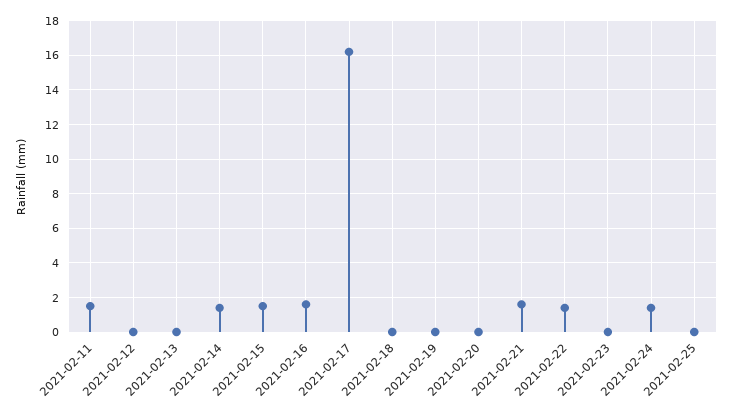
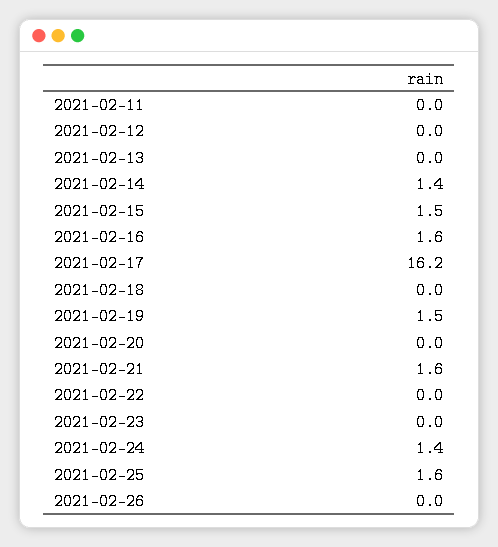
  {
-   "2021-02-11": 1.5,
+   "2021-02-11": 0,
    "2021-02-12": 0,
    "2021-02-13": 0,
    "2021-02-14": 1.4,
    "2021-02-15": 1.5,
    "2021-02-16": 1.6,
    "2021-02-17": 16.2,
    "2021-02-18": 0,
-   "2021-02-19": 0,
+   "2021-02-19": 1.5,
    "2021-02-20": 0,
    "2021-02-21": 1.6,
-   "2021-02-22": 1.5,
+   "2021-02-22": 0,
    "2021-02-23": 0,
    "2021-02-24": 1.4,
-   "2021-02-25": 0
+   "2021-02-25": 1.6,
+   "2021-02-26": 0
  }

